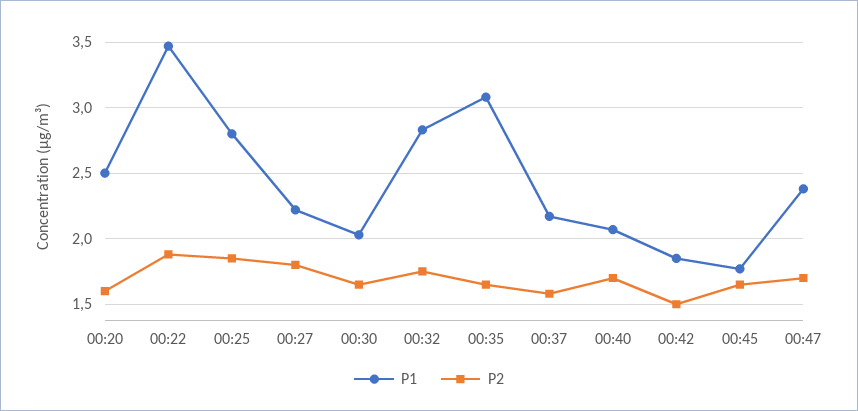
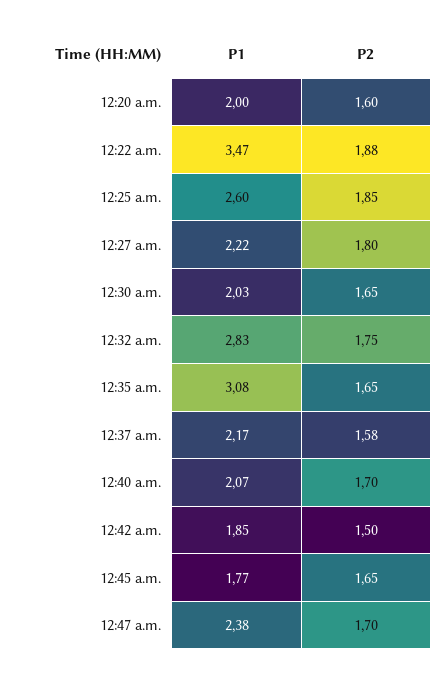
  {
    "P1": {
-     "00:20": 2.5,
+     "00:20": 2,
      "00:22": 3.47,
-     "00:25": 2.8,
+     "00:25": 2.6,
      "00:27": 2.22,
      "00:30": 2.03,
      "00:32": 2.83,
      "00:35": 3.08,
      "00:37": 2.17,
      "00:40": 2.07,
      "00:42": 1.85,
      "00:45": 1.77,
      "00:47": 2.38
    },
    "P2": {
      "00:20": 1.6,
      "00:22": 1.88,
      "00:25": 1.85,
      "00:27": 1.8,
      "00:30": 1.65,
      "00:32": 1.75,
      "00:35": 1.65,
      "00:37": 1.58,
      "00:40": 1.7,
      "00:42": 1.5,
      "00:45": 1.65,
      "00:47": 1.7
    }
  }

